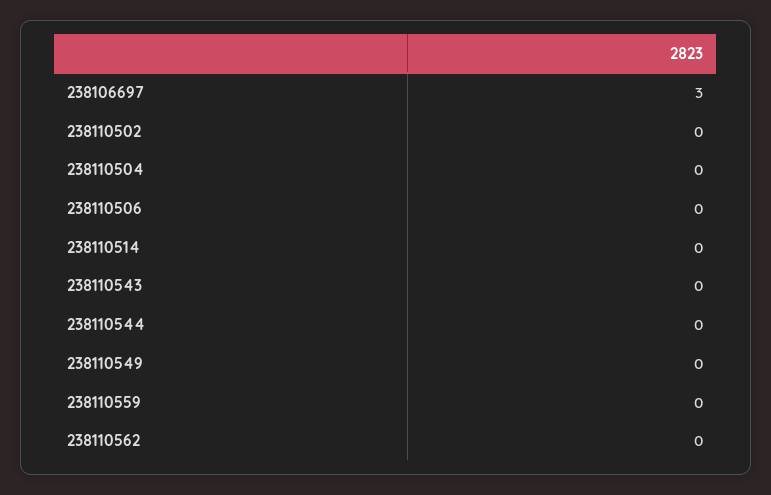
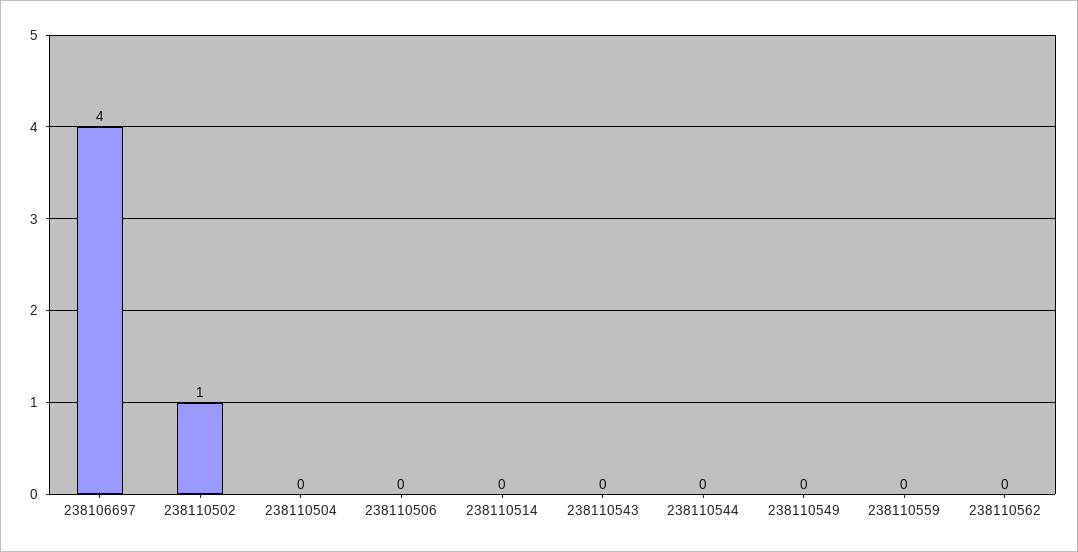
  {
-   "238106697": 3,
+   "238106697": 4,
-   "238110502": 0,
+   "238110502": 1,
    "238110504": 0,
    "238110506": 0,
    "238110514": 0,
    "238110543": 0,
    "238110544": 0,
    "238110549": 0,
    "238110559": 0,
    "238110562": 0
  }

